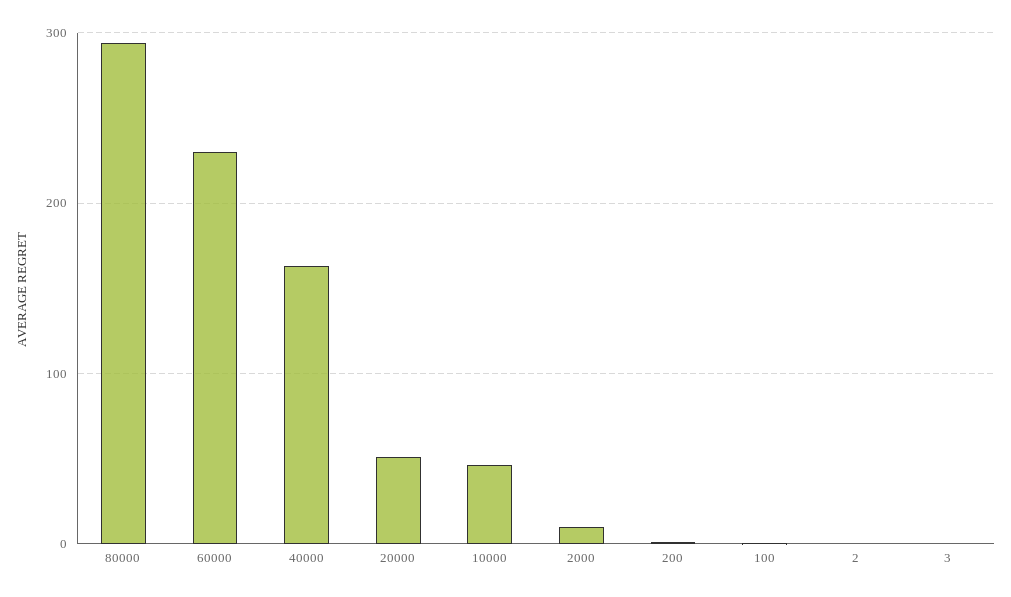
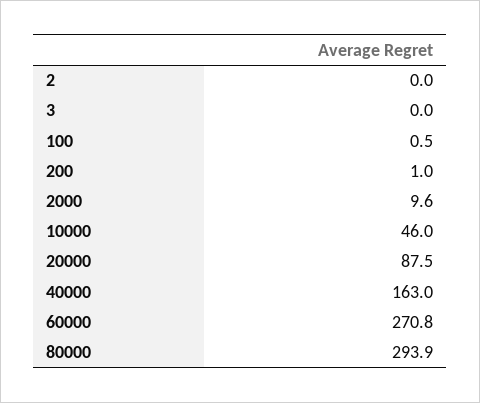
  {
    "80000": 293.9,
-   "60000": 230,
+   "60000": 270.8,
    "40000": 163,
-   "20000": 50,
+   "20000": 87.5,
    "10000": 46,
    "2000": 9.6,
    "200": 1,
    "100": 0.5,
    "2": 0,
    "3": 0
  }

